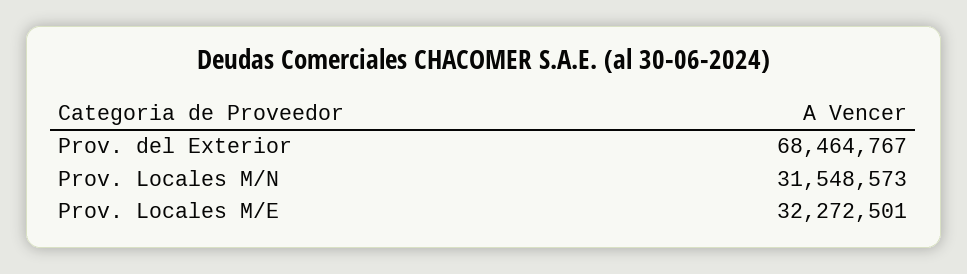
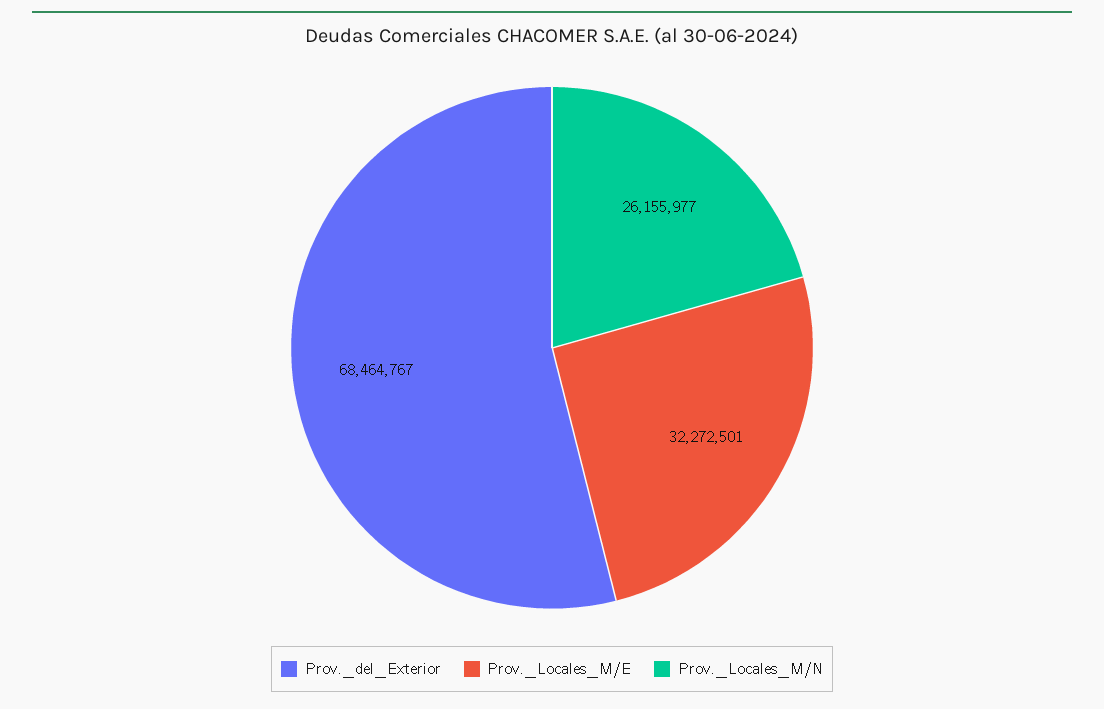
  {
    "Prov. del Exterior": 68464767,
-   "Prov. Locales M/N": 31548573,
+   "Prov. Locales M/N": 26155977,
    "Prov. Locales M/E": 32272501
  }

